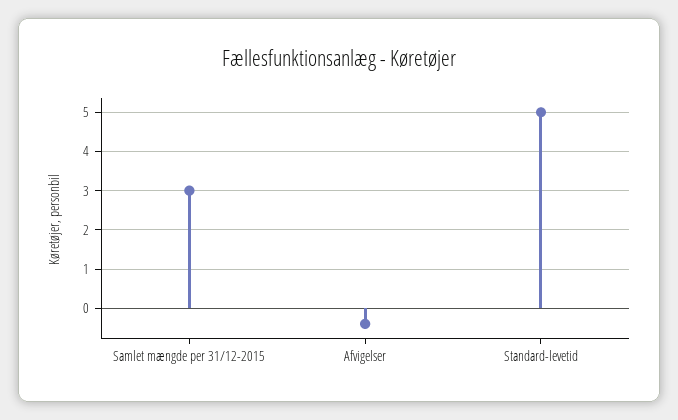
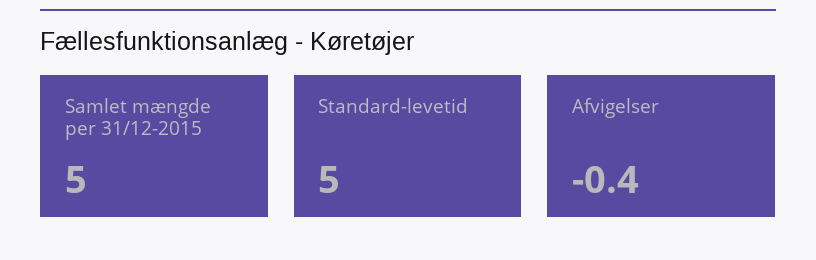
  {
-   "Samlet mængde per 31/12-2015": 3,
+   "Samlet mængde per 31/12-2015": 5,
    "Afvigelser": -0.4,
    "Standard-levetid": 5
  }

